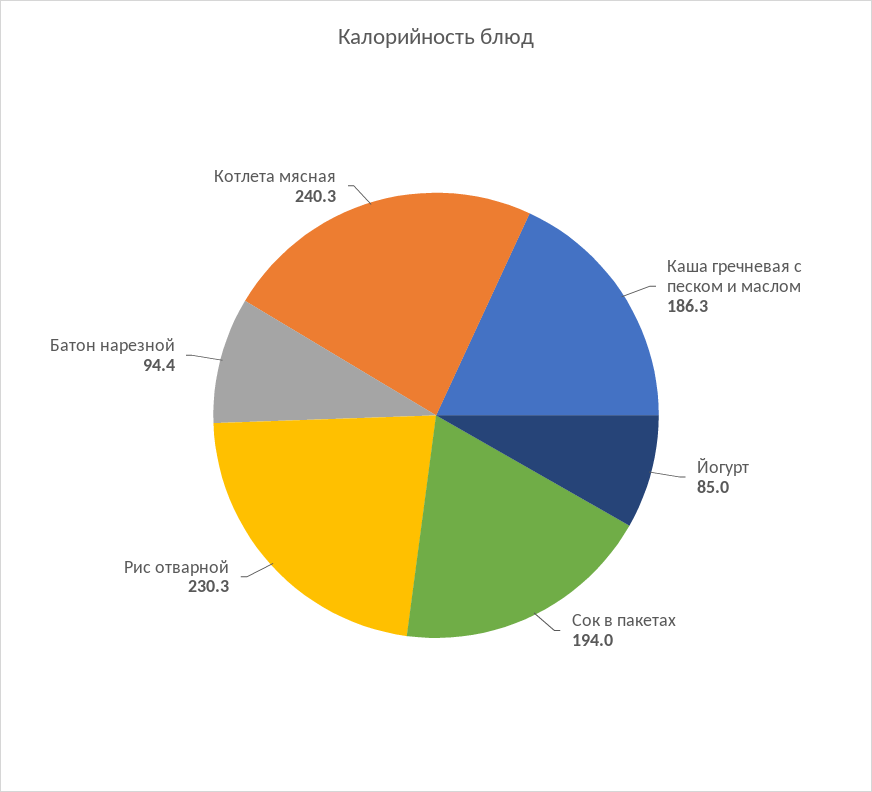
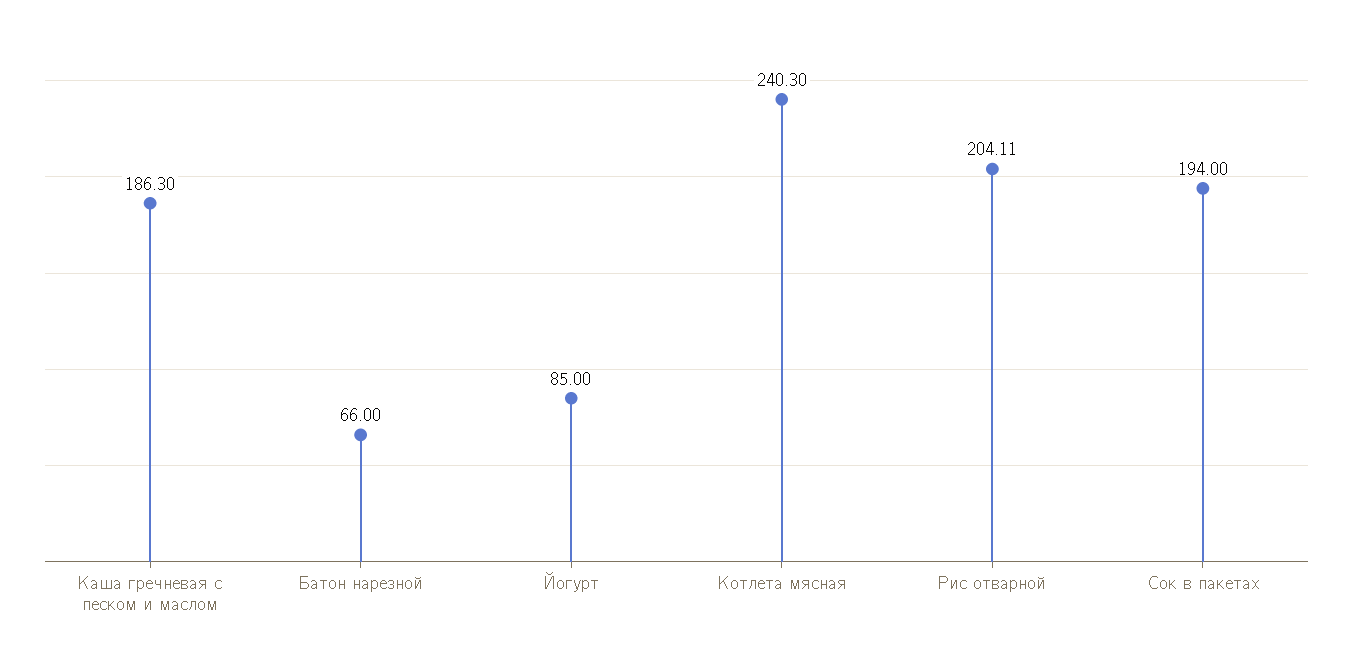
  {
    "Каша гречневая с песком и маслом": 186.3,
    "Йогурт": 85,
    "Сок в пакетах": 194,
-   "Рис отварной": 230.3,
+   "Рис отварной": 204.11,
-   "Батон нарезной": 94.4,
+   "Батон нарезной": 66,
    "Котлета мясная": 240.3
  }

